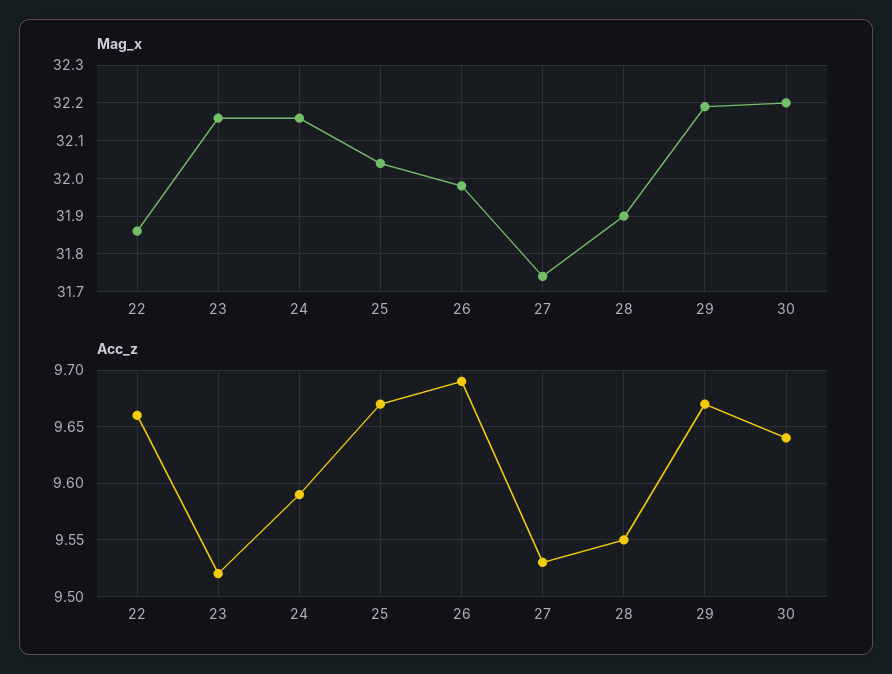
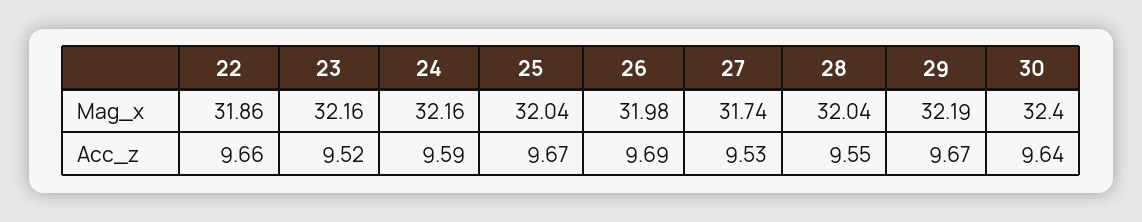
  {
    "Mag_x": {
      "22": 31.86,
      "23": 32.16,
      "24": 32.16,
      "25": 32.04,
      "26": 31.98,
      "27": 31.74,
-     "28": 31.9,
+     "28": 32.04,
      "29": 32.19,
-     "30": 32.2
+     "30": 32.4
    },
    "Acc_z": {
      "22": 9.66,
      "23": 9.52,
      "24": 9.59,
      "25": 9.67,
      "26": 9.69,
      "27": 9.53,
      "28": 9.55,
      "29": 9.67,
      "30": 9.64
    }
  }

